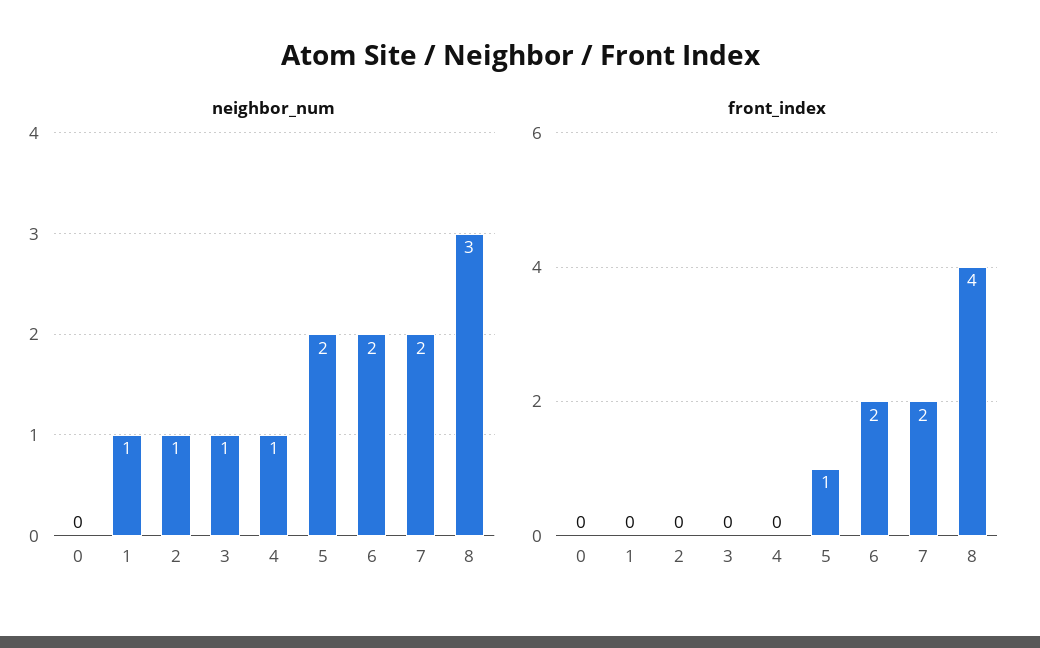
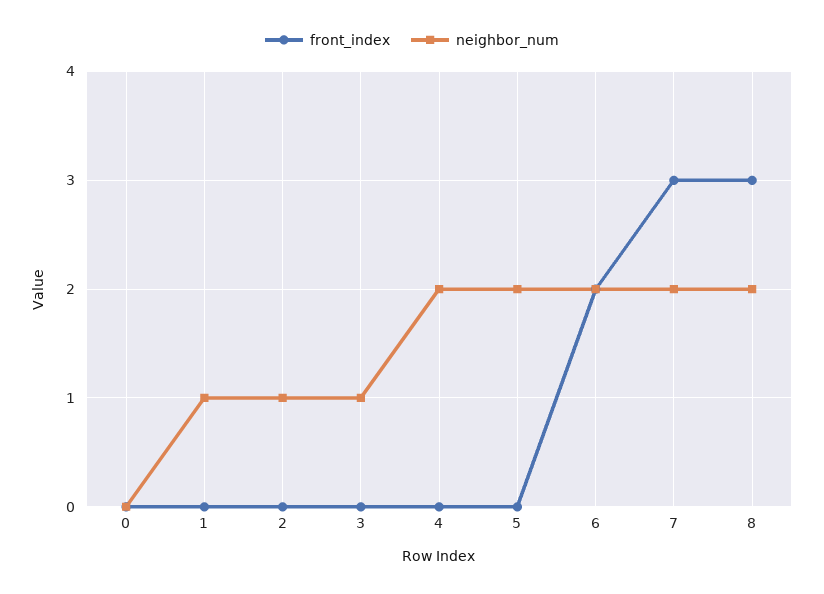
  {
    "neighbor_num": {
      "0": 0,
      "1": 1,
      "2": 1,
      "3": 1,
-     "4": 1,
+     "4": 2,
      "5": 2,
      "6": 2,
      "7": 2,
-     "8": 3
+     "8": 2
    },
    "front_index": {
      "0": 0,
      "1": 0,
      "2": 0,
      "3": 0,
      "4": 0,
-     "5": 1,
+     "5": 0,
      "6": 2,
-     "7": 2,
+     "7": 3,
-     "8": 4
+     "8": 3
    }
  }

